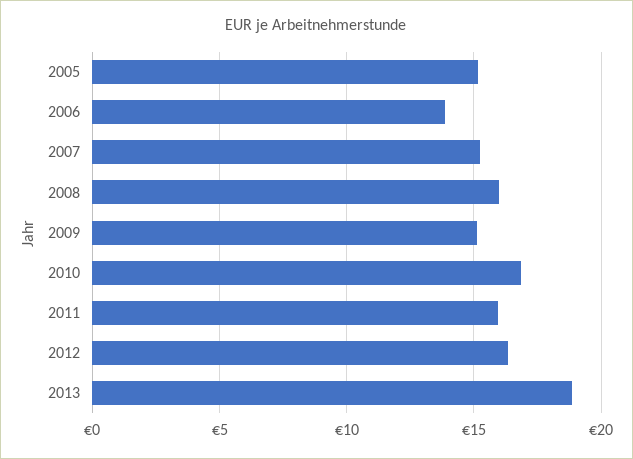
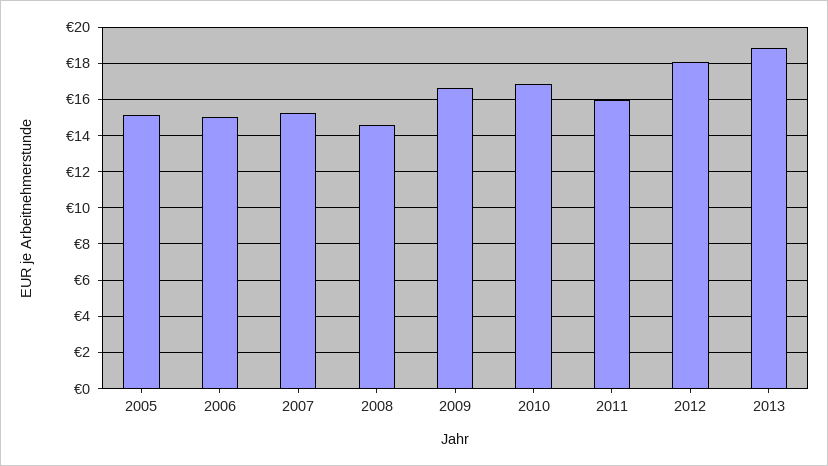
  {
    "2005": 15,
-   "2006": 14,
+   "2006": 15,
    "2007": 15,
-   "2008": 16,
+   "2008": 14.5,
-   "2009": 15,
+   "2009": 16.5,
    "2010": 17,
    "2011": 16,
-   "2012": 16.5,
+   "2012": 18,
    "2013": 19
  }

